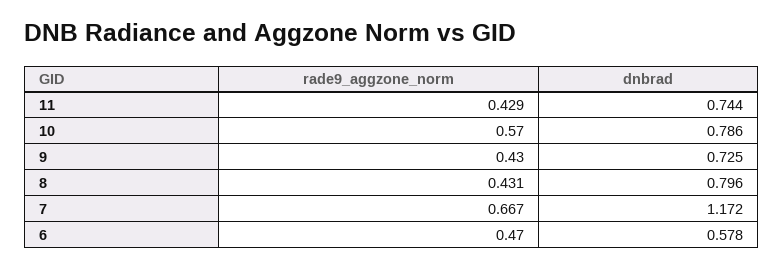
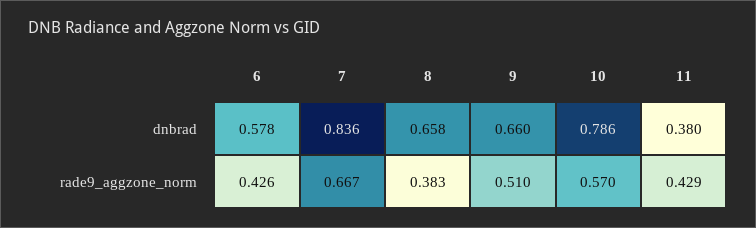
  {
    "rade9_aggzone_norm": {
      "11": 0.429,
      "10": 0.57,
-     "9": 0.43,
+     "9": 0.51,
-     "8": 0.431,
+     "8": 0.383,
      "7": 0.667,
-     "6": 0.47
+     "6": 0.426
    },
    "dnbrad": {
-     "11": 0.744,
+     "11": 0.38,
      "10": 0.786,
-     "9": 0.725,
+     "9": 0.66,
-     "8": 0.796,
+     "8": 0.658,
-     "7": 1.172,
+     "7": 0.836,
      "6": 0.578
    }
  }

